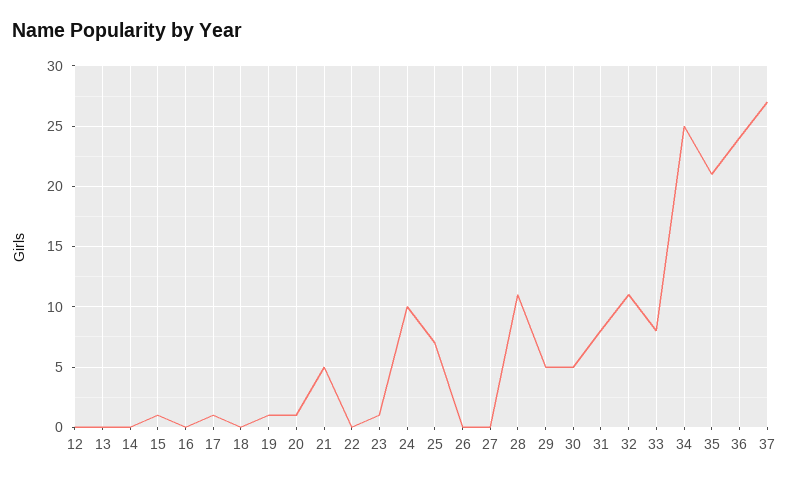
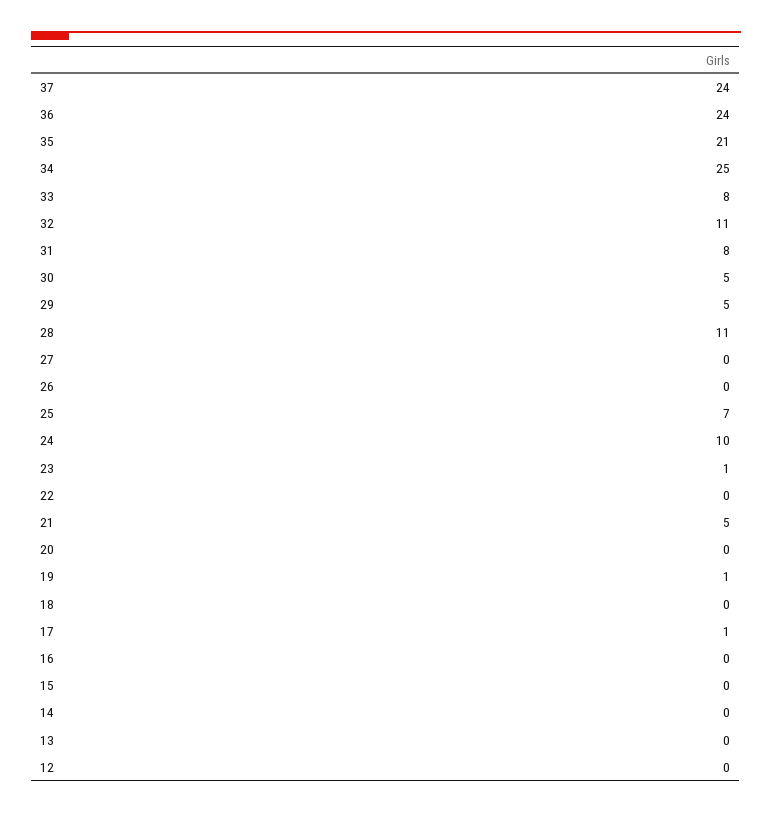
  {
    "12": 0,
    "13": 0,
    "14": 0,
-   "15": 1,
+   "15": 0,
    "16": 0,
    "17": 1,
    "18": 0,
    "19": 1,
-   "20": 1,
+   "20": 0,
    "21": 5,
    "22": 0,
    "23": 1,
    "24": 10,
    "25": 7,
    "26": 0,
    "27": 0,
    "28": 11,
    "29": 5,
    "30": 5,
    "31": 8,
    "32": 11,
    "33": 8,
    "34": 25,
    "35": 21,
    "36": 24,
-   "37": 27
+   "37": 24
  }

